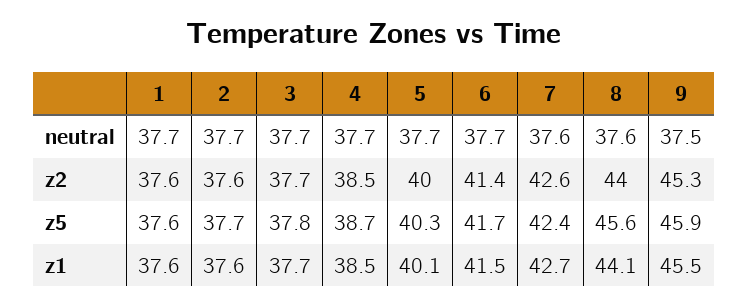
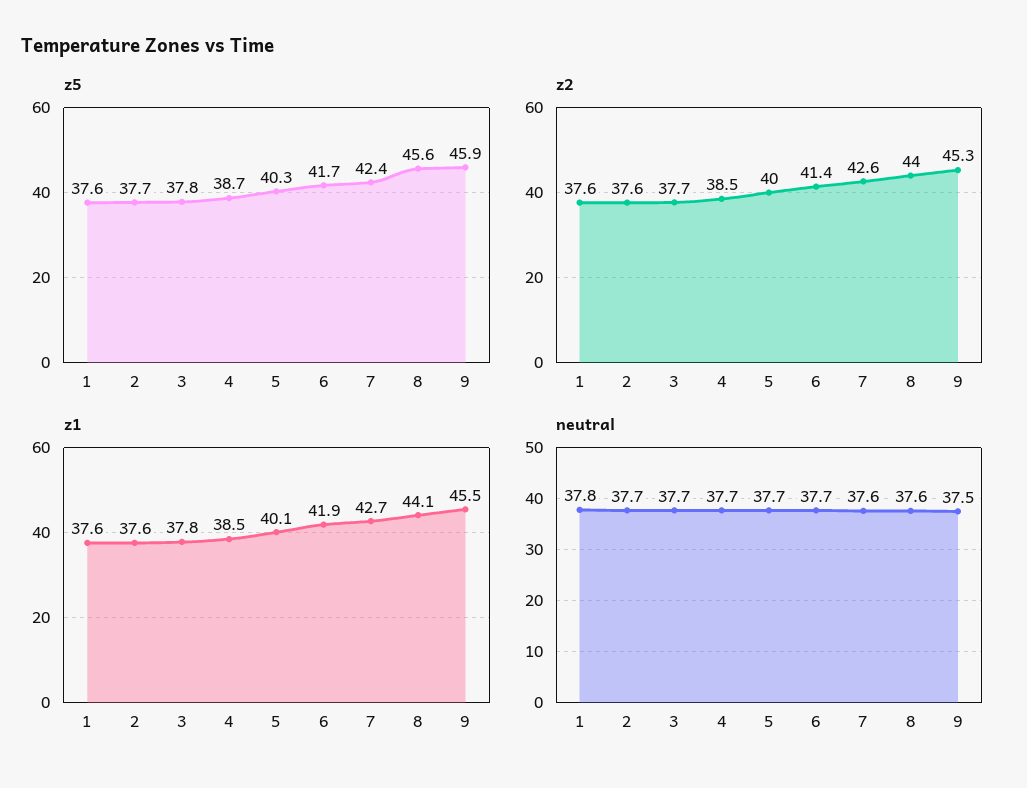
  {
    "neutral": {
-     "1": 37.7,
+     "1": 37.8,
      "2": 37.7,
      "3": 37.7,
      "4": 37.7,
      "5": 37.7,
      "6": 37.7,
      "7": 37.6,
      "8": 37.6,
      "9": 37.5
    },
    "z2": {
      "1": 37.6,
      "2": 37.6,
      "3": 37.7,
      "4": 38.5,
      "5": 40,
      "6": 41.4,
      "7": 42.6,
      "8": 44,
      "9": 45.3
    },
    "z5": {
      "1": 37.6,
      "2": 37.7,
      "3": 37.8,
      "4": 38.7,
      "5": 40.3,
      "6": 41.7,
      "7": 42.4,
      "8": 45.6,
      "9": 45.9
    },
    "z1": {
      "1": 37.6,
      "2": 37.6,
-     "3": 37.7,
+     "3": 37.8,
      "4": 38.5,
      "5": 40.1,
-     "6": 41.5,
+     "6": 41.9,
      "7": 42.7,
      "8": 44.1,
      "9": 45.5
    }
  }

